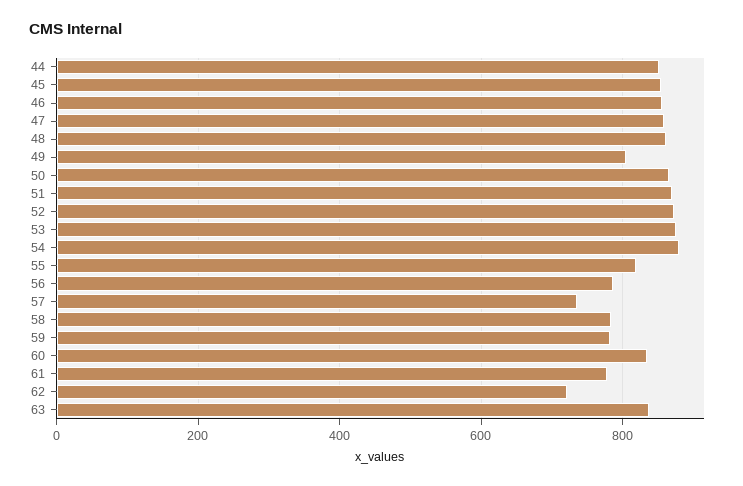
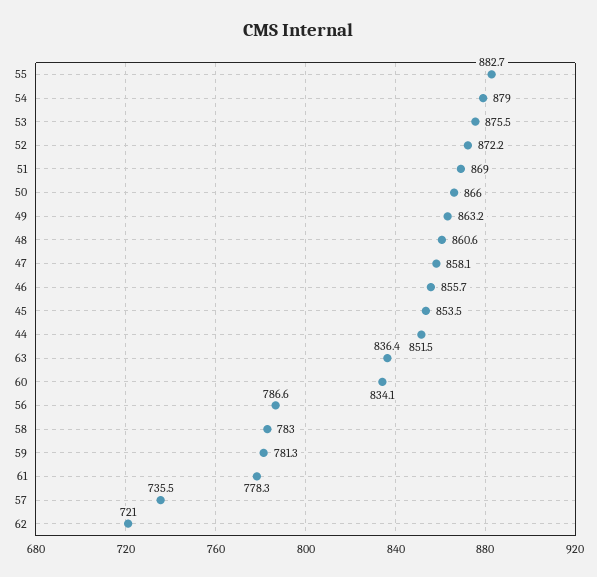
  {
    "44": 851.5,
    "45": 853.5,
    "46": 855.7,
    "47": 858.1,
    "48": 860.6,
-   "49": 800,
+   "49": 863.2,
    "50": 866,
    "51": 869,
    "52": 872.2,
    "53": 875.5,
    "54": 879,
-   "55": 820,
+   "55": 882.7,
    "56": 786.6,
    "57": 735.5,
    "58": 783,
    "59": 781.3,
    "60": 834.1,
    "61": 778.3,
    "62": 721,
    "63": 836.4
  }

